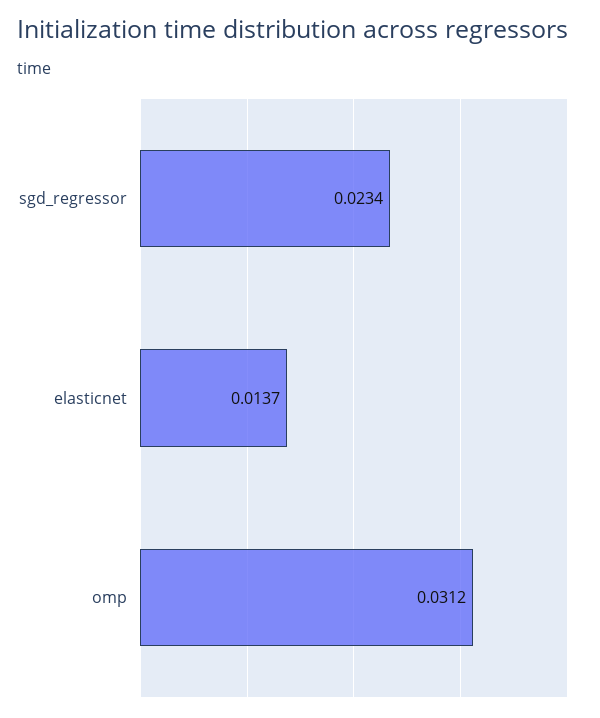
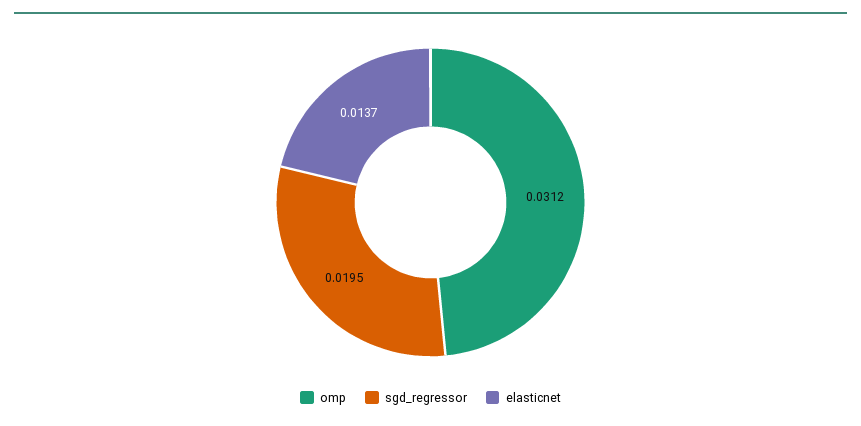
  {
-   "sgd_regressor": 0.0234,
+   "sgd_regressor": 0.0195,
    "elasticnet": 0.0137,
    "omp": 0.0312
  }

